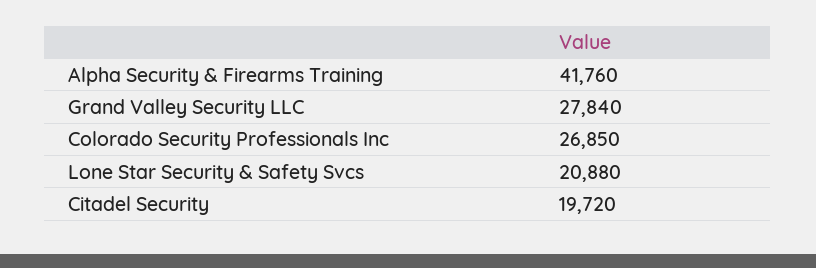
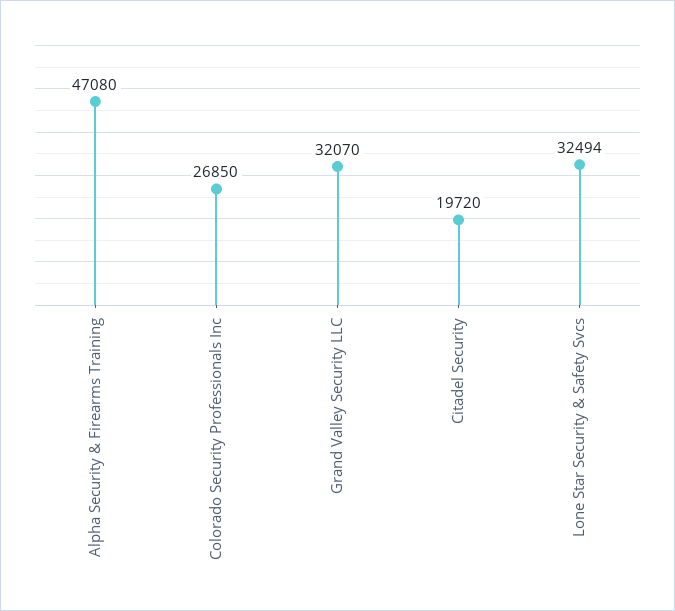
  {
-   "Alpha Security & Firearms Training": 41760,
+   "Alpha Security & Firearms Training": 47080,
-   "Grand Valley Security LLC": 27840,
+   "Grand Valley Security LLC": 32070,
    "Colorado Security Professionals Inc": 26850,
-   "Lone Star Security & Safety Svcs": 20880,
+   "Lone Star Security & Safety Svcs": 32494,
    "Citadel Security": 19720
  }

